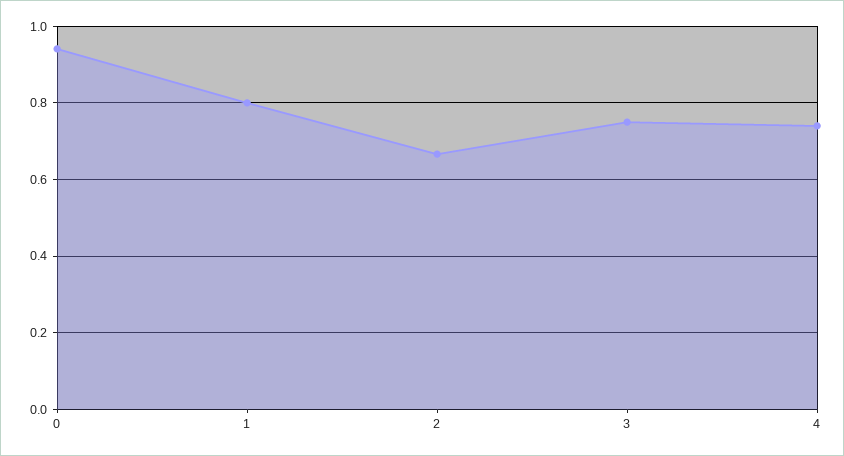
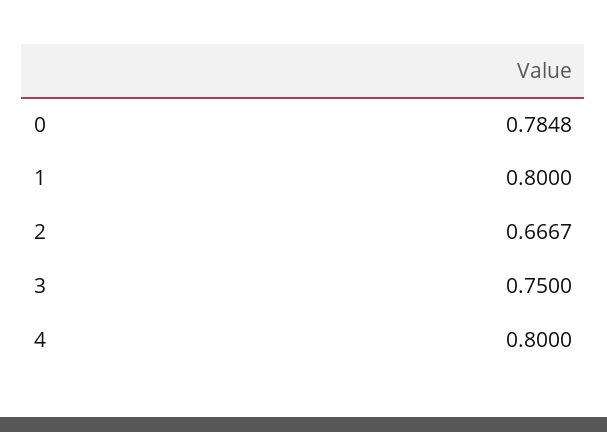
  {
-   "0": 0.94,
+   "0": 0.7848,
    "1": 0.8,
    "2": 0.6667,
    "3": 0.75,
-   "4": 0.74
+   "4": 0.8
  }

